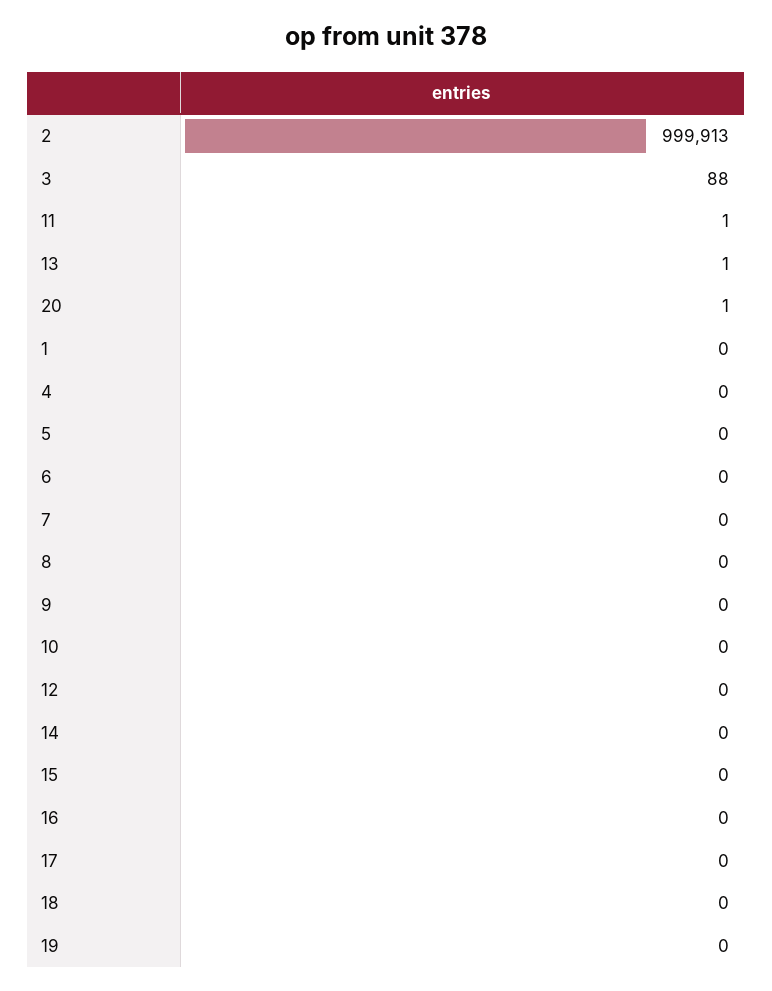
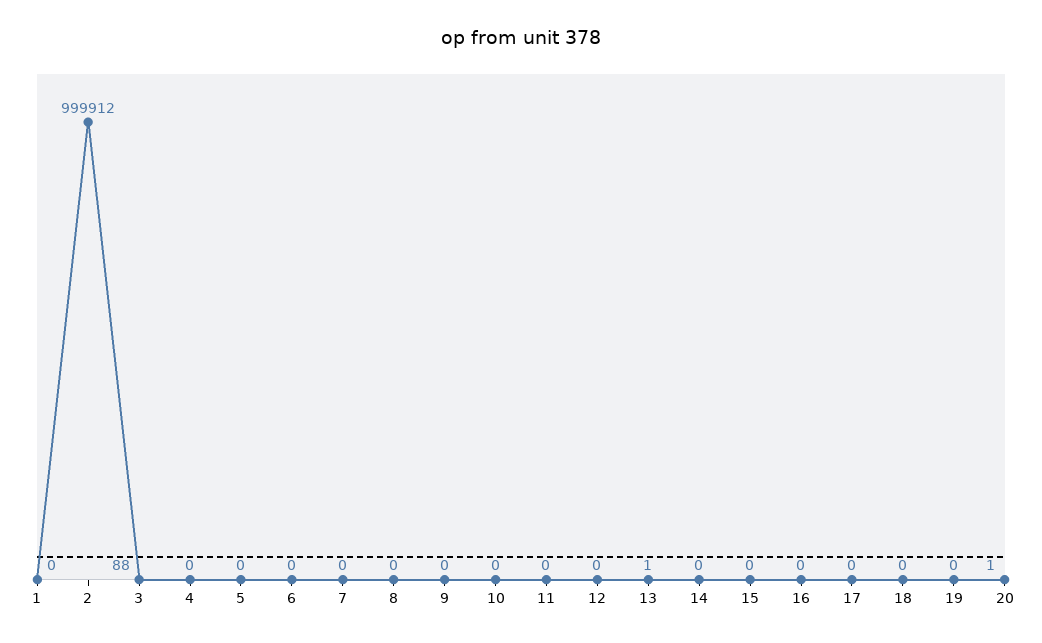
  {
-   "2": 999913,
+   "2": 999912,
    "3": 88,
-   "11": 1,
+   "11": 0,
    "13": 1,
    "20": 1,
    "1": 0,
    "4": 0,
    "5": 0,
    "6": 0,
    "7": 0,
    "8": 0,
    "9": 0,
    "10": 0,
    "12": 0,
    "14": 0,
    "15": 0,
    "16": 0,
    "17": 0,
    "18": 0,
    "19": 0
  }

